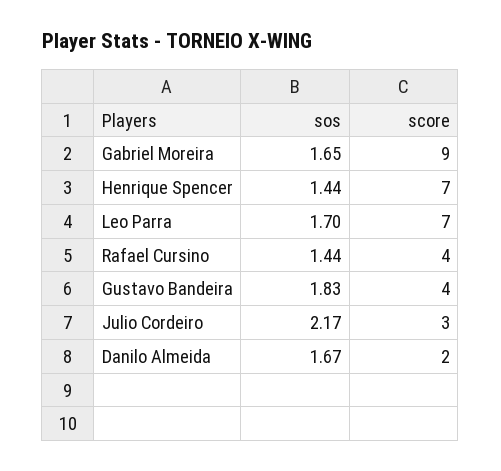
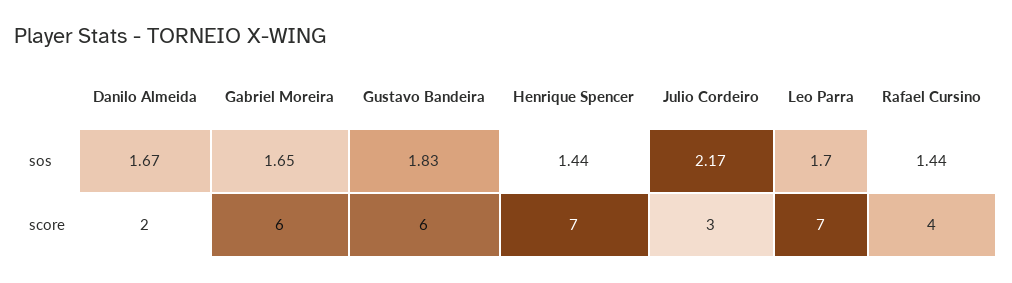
  {
    "sos": {
      "Gabriel Moreira": 1.65,
      "Henrique Spencer": 1.44,
      "Leo Parra": 1.7,
      "Rafael Cursino": 1.44,
      "Gustavo Bandeira": 1.83,
      "Julio Cordeiro": 2.17,
      "Danilo Almeida": 1.67
    },
    "score": {
-     "Gabriel Moreira": 9,
+     "Gabriel Moreira": 6,
      "Henrique Spencer": 7,
      "Leo Parra": 7,
      "Rafael Cursino": 4,
-     "Gustavo Bandeira": 4,
+     "Gustavo Bandeira": 6,
      "Julio Cordeiro": 3,
      "Danilo Almeida": 2
    }
  }

